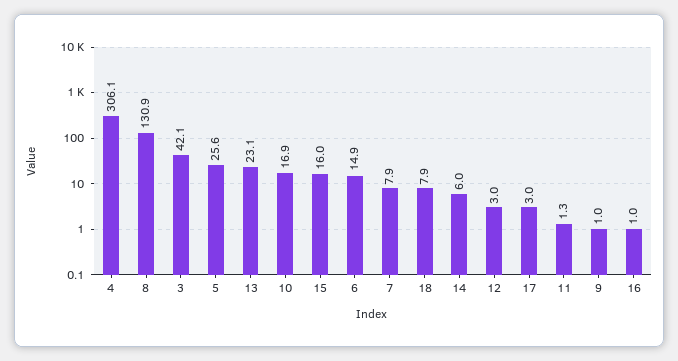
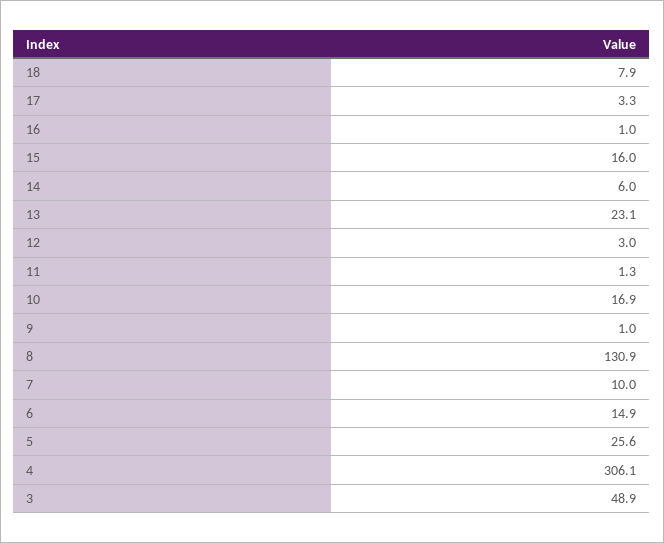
  {
    "4": 306.1,
    "8": 130.9,
-   "3": 42.1,
+   "3": 48.9,
    "5": 25.6,
    "13": 23.1,
    "10": 16.9,
    "15": 16,
    "6": 14.9,
-   "7": 7.9,
+   "7": 10,
    "18": 7.9,
    "14": 6,
    "12": 3,
-   "17": 3,
+   "17": 3.3,
    "11": 1.3,
    "9": 1,
    "16": 1
  }

